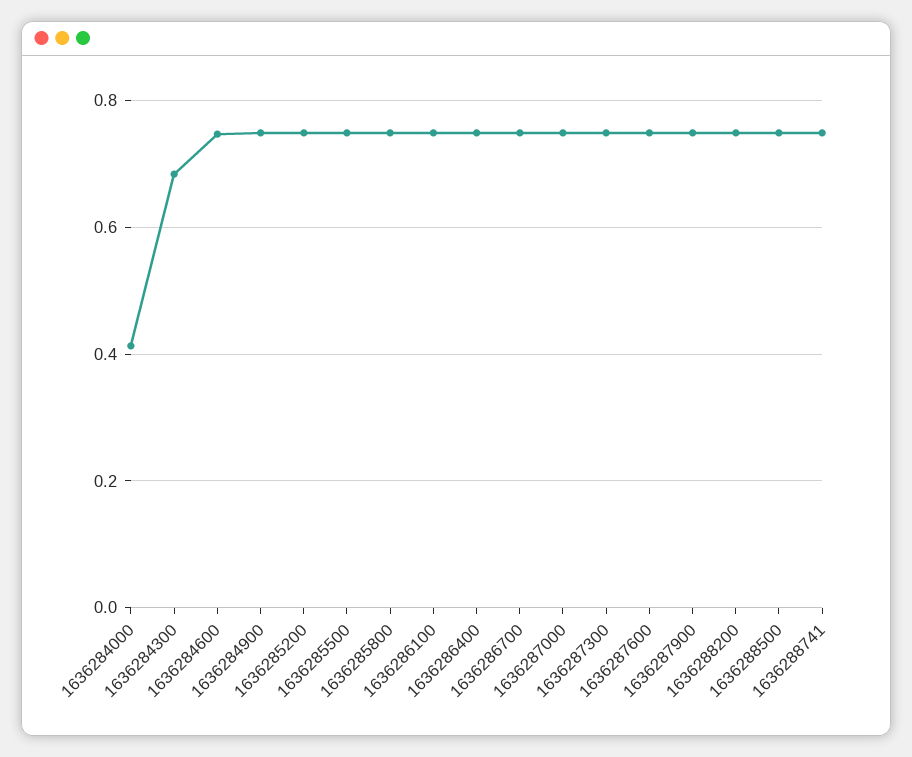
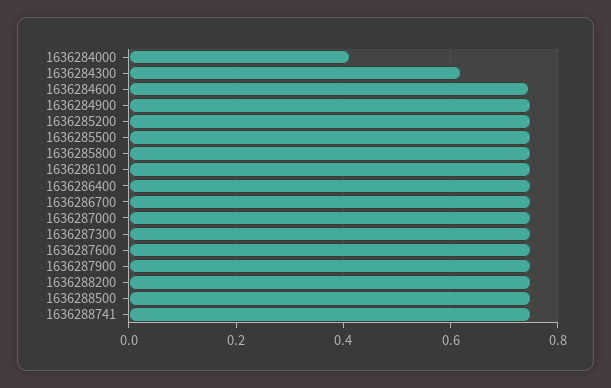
  {
    "1636284000": 0.42,
-   "1636284300": 0.68,
+   "1636284300": 0.62,
    "1636284600": 0.74,
    "1636284900": 0.74,
    "1636285200": 0.74,
    "1636285500": 0.74,
    "1636285800": 0.74,
    "1636286100": 0.74,
    "1636286400": 0.74,
    "1636286700": 0.74,
    "1636287000": 0.74,
    "1636287300": 0.74,
    "1636287600": 0.74,
    "1636287900": 0.74,
    "1636288200": 0.74,
    "1636288500": 0.74,
    "1636288741": 0.74
  }

